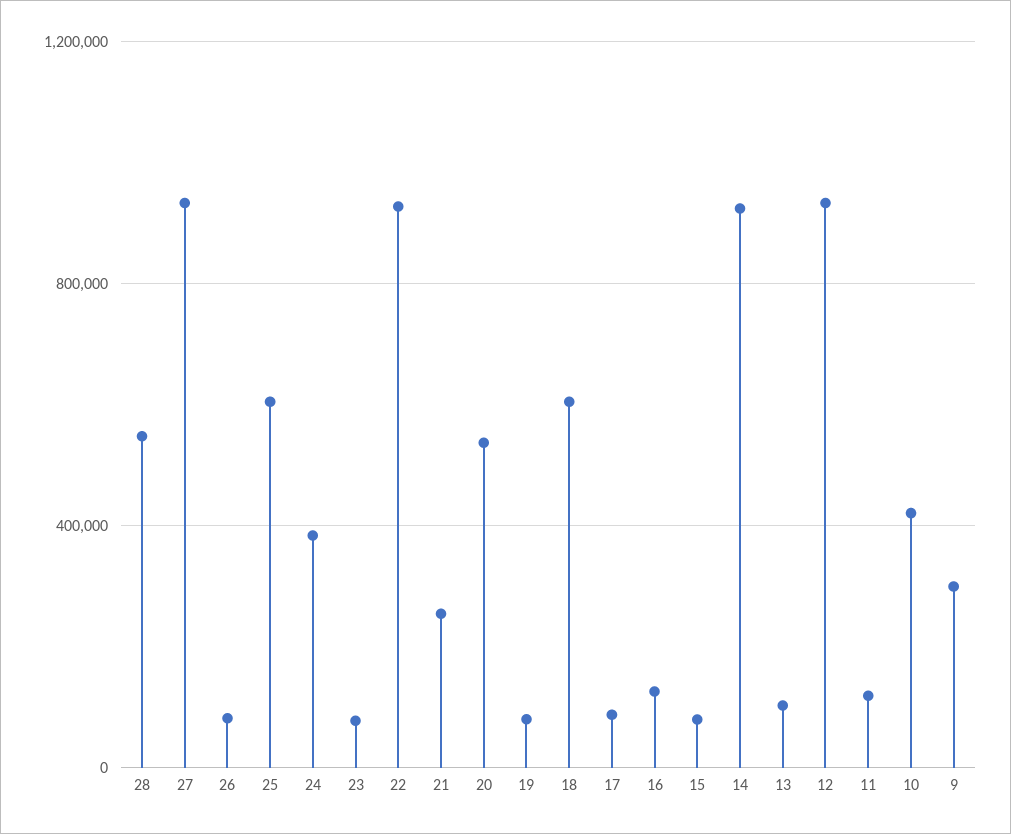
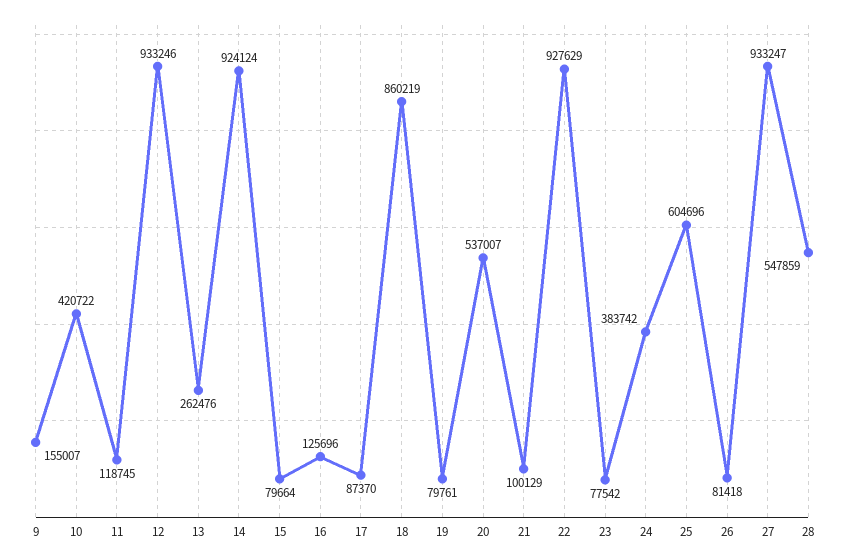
  {
    "28": 547859,
    "27": 933247,
    "26": 81418,
    "25": 604696,
    "24": 383742,
    "23": 77542,
    "22": 927629,
-   "21": 250000,
+   "21": 100129,
    "20": 537007,
    "19": 79761,
-   "18": 600000,
+   "18": 860219,
    "17": 87370,
    "16": 125696,
    "15": 79664,
    "14": 924124,
-   "13": 100000,
+   "13": 262476,
    "12": 933246,
    "11": 118745,
    "10": 420722,
-   "9": 300000
+   "9": 155007
  }

